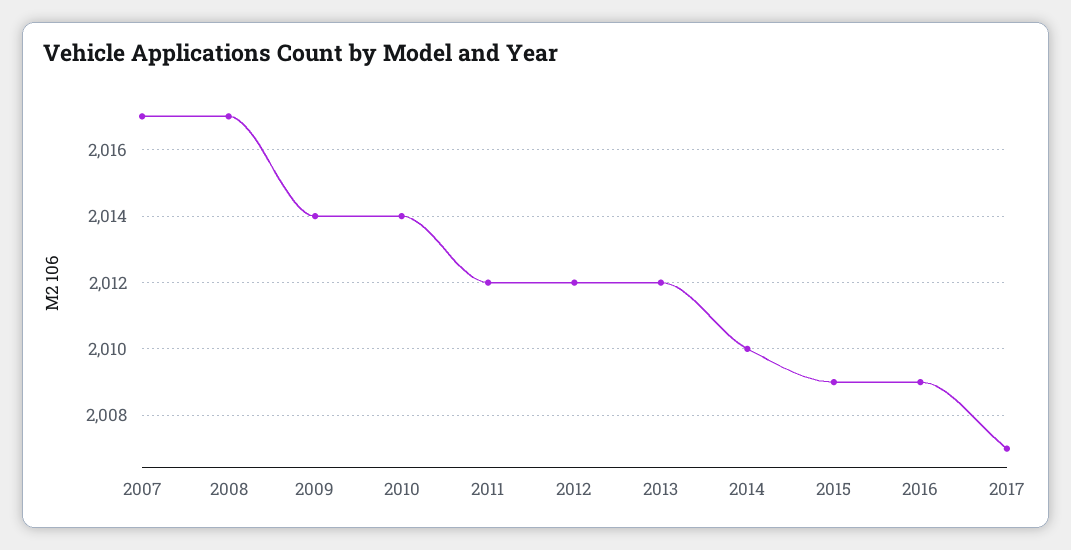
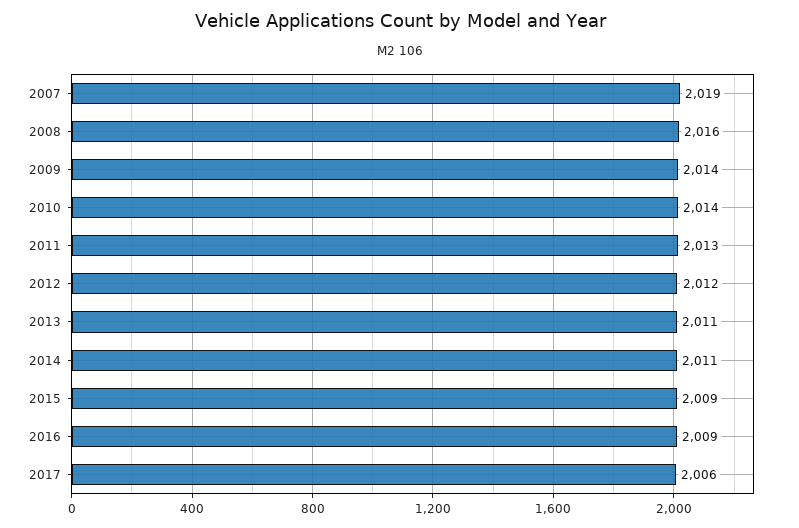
  {
-   "2007": 2017,
+   "2007": 2019,
-   "2008": 2017,
+   "2008": 2016,
    "2009": 2014,
    "2010": 2014,
-   "2011": 2012,
+   "2011": 2013,
    "2012": 2012,
-   "2013": 2012,
+   "2013": 2011,
-   "2014": 2010,
+   "2014": 2011,
    "2015": 2009,
    "2016": 2009,
-   "2017": 2007
+   "2017": 2006
  }

